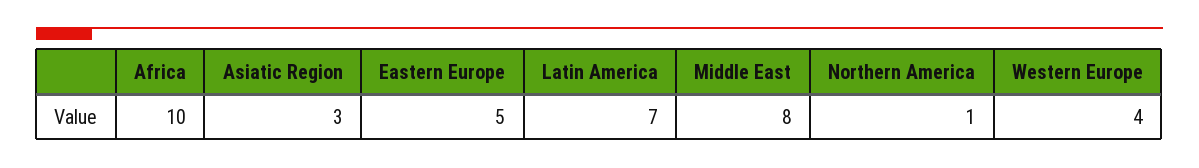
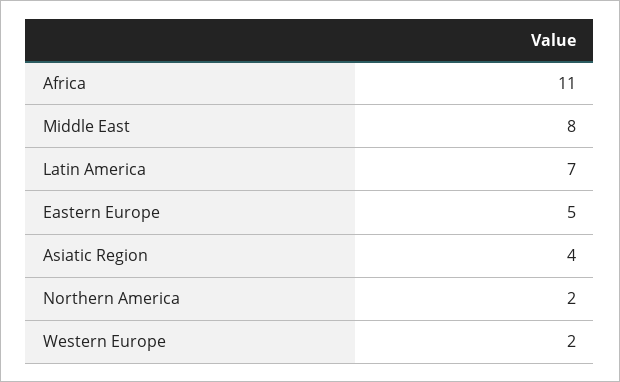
  {
-   "Africa": 10,
+   "Africa": 11,
-   "Asiatic Region": 3,
+   "Asiatic Region": 4,
    "Eastern Europe": 5,
    "Latin America": 7,
    "Middle East": 8,
-   "Northern America": 1,
+   "Northern America": 2,
-   "Western Europe": 4
+   "Western Europe": 2
  }

